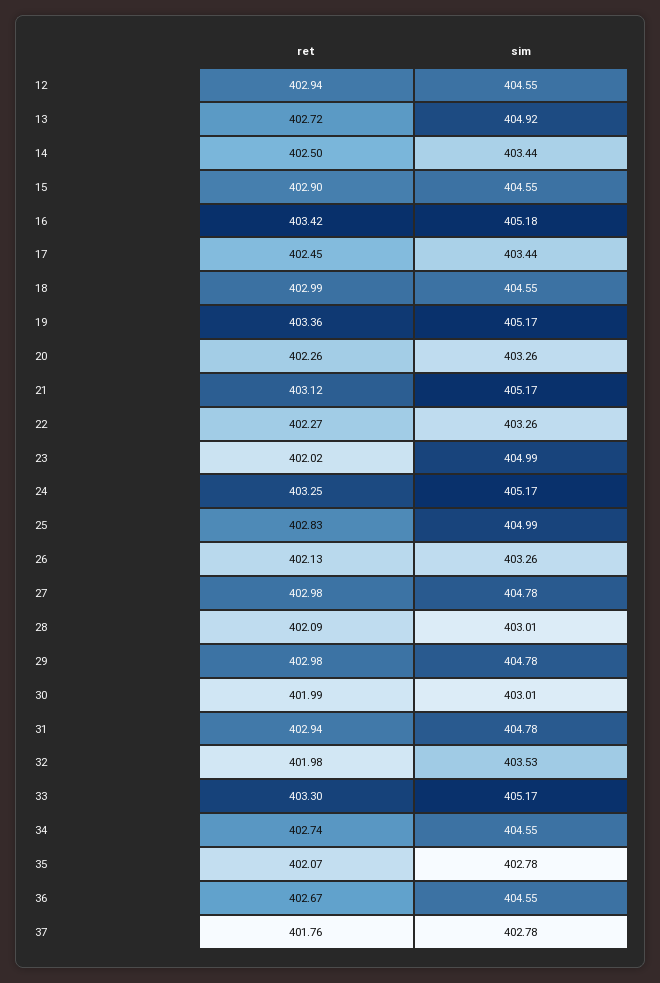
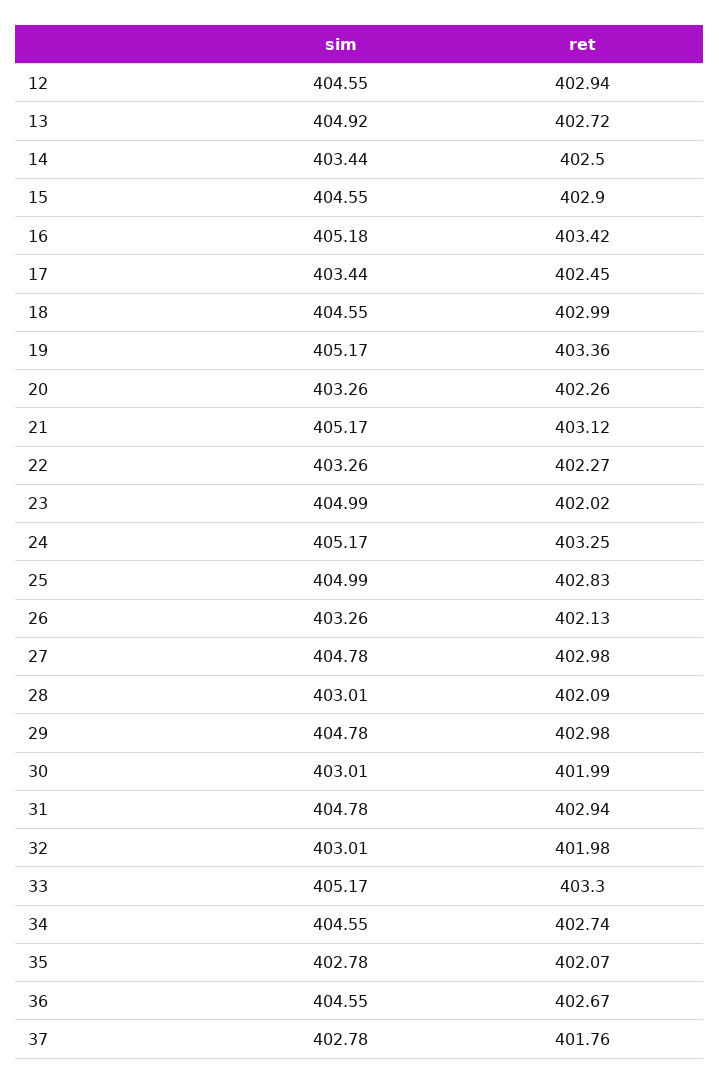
  {
    "ret": {
      "12": 402.94,
      "13": 402.72,
      "14": 402.5,
      "15": 402.9,
      "16": 403.42,
      "17": 402.45,
      "18": 402.99,
      "19": 403.36,
      "20": 402.26,
      "21": 403.12,
      "22": 402.27,
      "23": 402.02,
      "24": 403.25,
      "25": 402.83,
      "26": 402.13,
      "27": 402.98,
      "28": 402.09,
      "29": 402.98,
      "30": 401.99,
      "31": 402.94,
      "32": 401.98,
      "33": 403.3,
      "34": 402.74,
      "35": 402.07,
      "36": 402.67,
      "37": 401.76
    },
    "sim": {
      "12": 404.55,
      "13": 404.92,
      "14": 403.44,
      "15": 404.55,
      "16": 405.18,
      "17": 403.44,
      "18": 404.55,
      "19": 405.17,
      "20": 403.26,
      "21": 405.17,
      "22": 403.26,
      "23": 404.99,
      "24": 405.17,
      "25": 404.99,
      "26": 403.26,
      "27": 404.78,
      "28": 403.01,
      "29": 404.78,
      "30": 403.01,
      "31": 404.78,
-     "32": 403.53,
+     "32": 403.01,
      "33": 405.17,
      "34": 404.55,
      "35": 402.78,
      "36": 404.55,
      "37": 402.78
    }
  }

